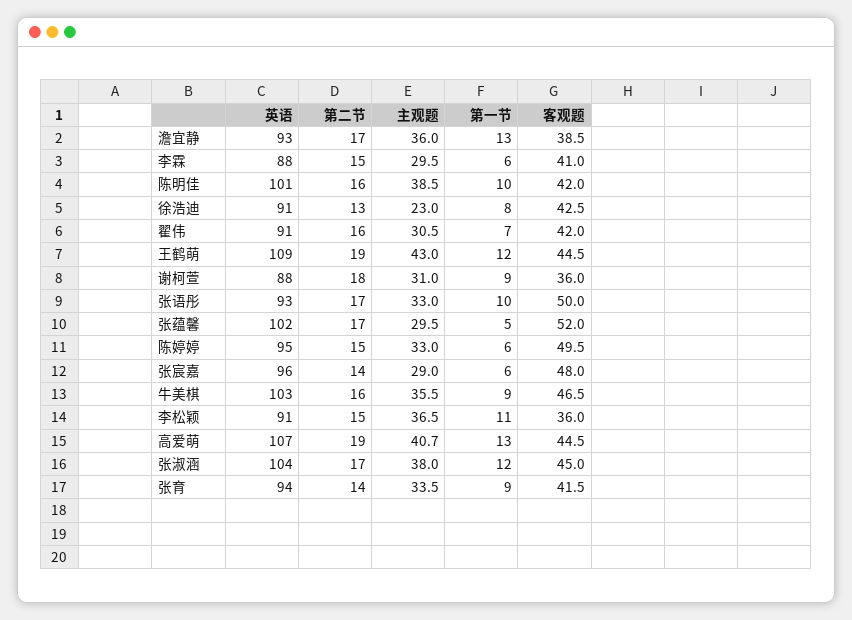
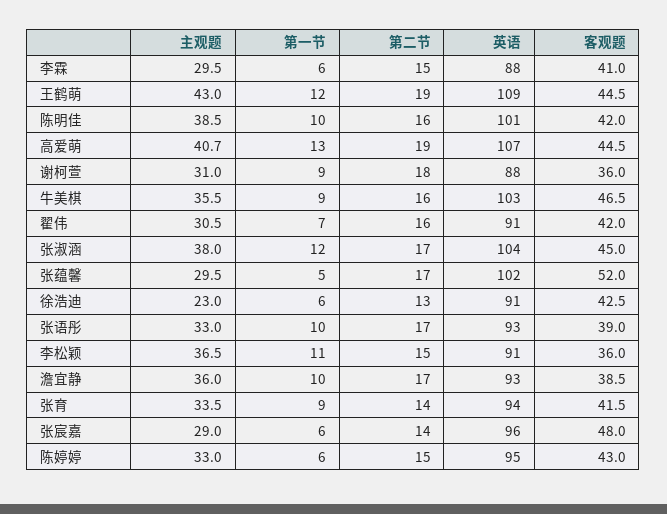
  {
    "英语": {
      "澹宜静": 93,
      "李霖": 88,
      "陈明佳": 101,
      "徐浩迪": 91,
      "翟伟": 91,
      "王鹤萌": 109,
      "谢柯萱": 88,
      "张语彤": 93,
      "张蕴馨": 102,
      "陈婷婷": 95,
      "张宸嘉": 96,
      "牛美棋": 103,
      "李松颖": 91,
      "高爱萌": 107,
      "张淑涵": 104,
      "张育": 94
    },
    "第二节": {
      "澹宜静": 17,
      "李霖": 15,
      "陈明佳": 16,
      "徐浩迪": 13,
      "翟伟": 16,
      "王鹤萌": 19,
      "谢柯萱": 18,
      "张语彤": 17,
      "张蕴馨": 17,
      "陈婷婷": 15,
      "张宸嘉": 14,
      "牛美棋": 16,
      "李松颖": 15,
      "高爱萌": 19,
      "张淑涵": 17,
      "张育": 14
    },
    "主观题": {
      "澹宜静": 36,
      "李霖": 29.5,
      "陈明佳": 38.5,
      "徐浩迪": 23,
      "翟伟": 30.5,
      "王鹤萌": 43,
      "谢柯萱": 31,
      "张语彤": 33,
      "张蕴馨": 29.5,
      "陈婷婷": 33,
      "张宸嘉": 29,
      "牛美棋": 35.5,
      "李松颖": 36.5,
      "高爱萌": 40.7,
      "张淑涵": 38,
      "张育": 33.5
    },
    "第一节": {
-     "澹宜静": 13,
+     "澹宜静": 10,
      "李霖": 6,
      "陈明佳": 10,
-     "徐浩迪": 8,
+     "徐浩迪": 6,
      "翟伟": 7,
      "王鹤萌": 12,
      "谢柯萱": 9,
      "张语彤": 10,
      "张蕴馨": 5,
      "陈婷婷": 6,
      "张宸嘉": 6,
      "牛美棋": 9,
      "李松颖": 11,
      "高爱萌": 13,
      "张淑涵": 12,
      "张育": 9
    },
    "客观题": {
      "澹宜静": 38.5,
      "李霖": 41,
      "陈明佳": 42,
      "徐浩迪": 42.5,
      "翟伟": 42,
      "王鹤萌": 44.5,
      "谢柯萱": 36,
-     "张语彤": 50,
+     "张语彤": 39,
      "张蕴馨": 52,
-     "陈婷婷": 49.5,
+     "陈婷婷": 43,
      "张宸嘉": 48,
      "牛美棋": 46.5,
      "李松颖": 36,
      "高爱萌": 44.5,
      "张淑涵": 45,
      "张育": 41.5
    }
  }

